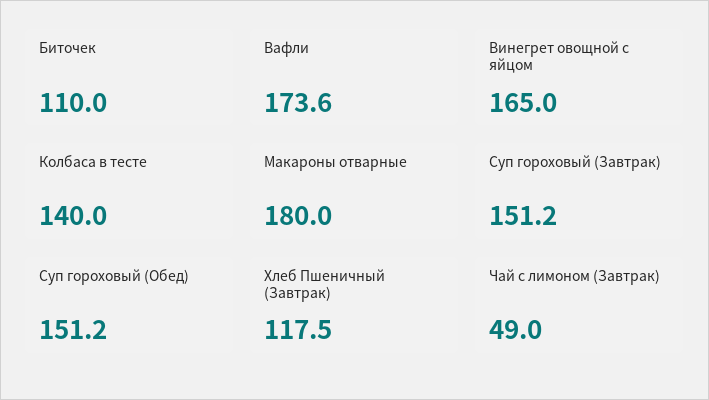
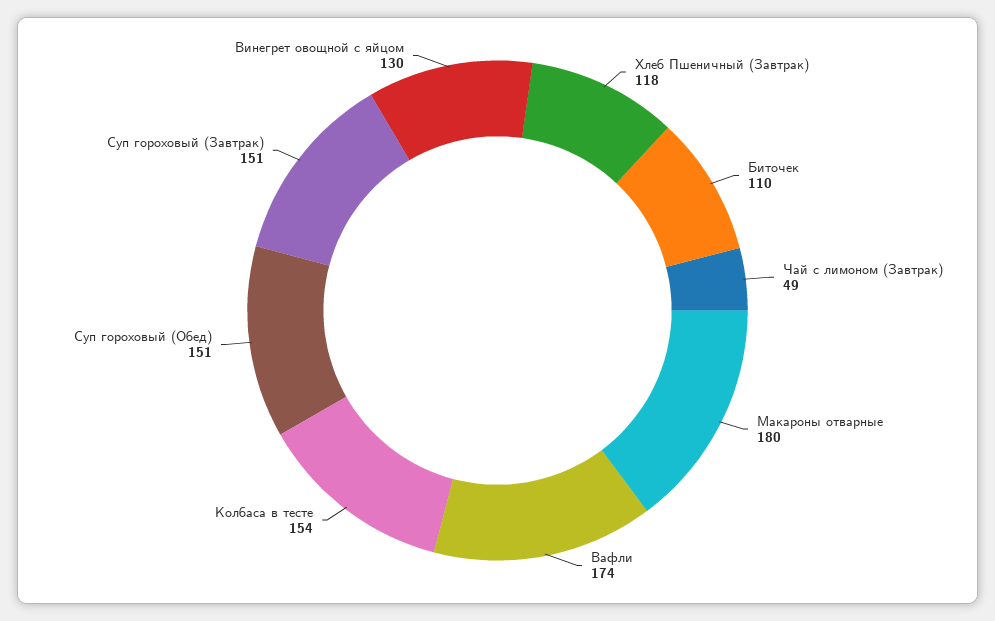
  {
    "Биточек": 110,
    "Вафли": 173.6,
-   "Винегрет овощной с яйцом": 165,
+   "Винегрет овощной с яйцом": 130,
-   "Колбаса в тесте": 140,
+   "Колбаса в тесте": 154,
    "Макароны отварные": 180,
    "Суп гороховый (Завтрак)": 151.2,
    "Суп гороховый (Обед)": 151.2,
    "Хлеб Пшеничный (Завтрак)": 117.5,
    "Чай с лимоном (Завтрак)": 49
  }

